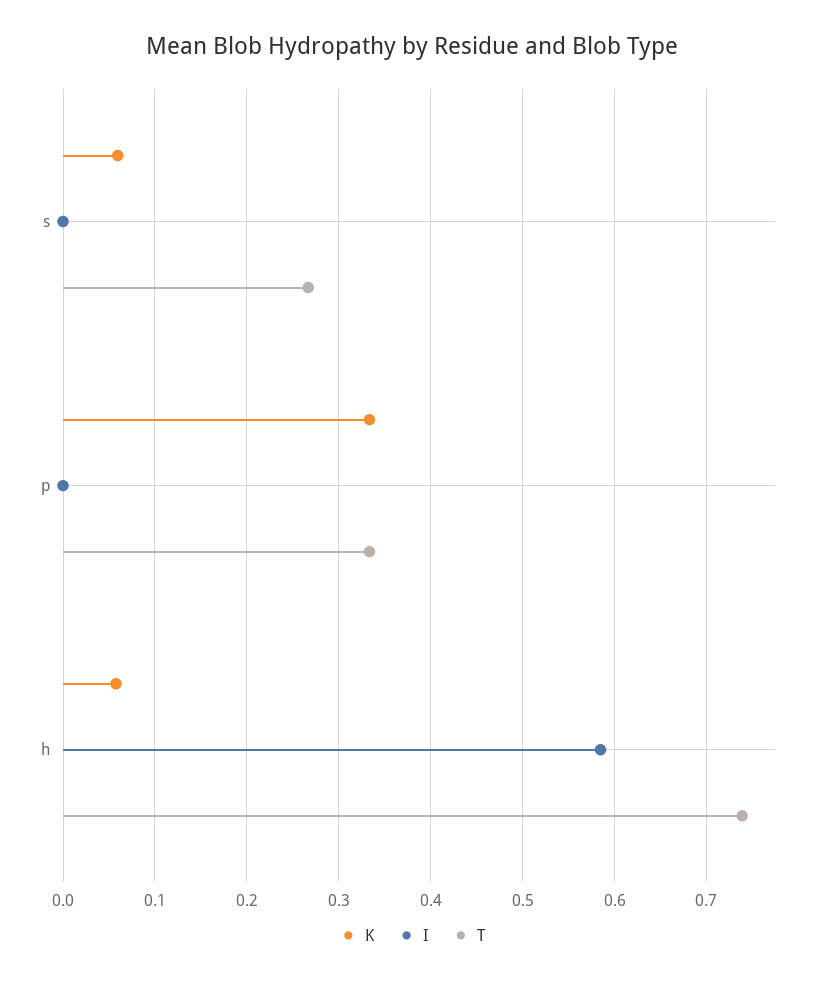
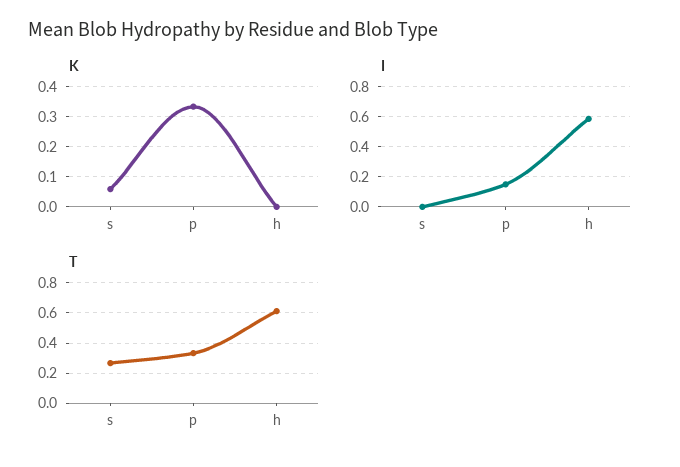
  {
    "K": {
      "s": 0.06,
      "p": 0.33,
-     "h": 0.06
+     "h": 0
    },
    "I": {
      "s": 0,
-     "p": 0,
+     "p": 0.15,
      "h": 0.58
    },
    "T": {
      "s": 0.27,
      "p": 0.33,
-     "h": 0.74
+     "h": 0.6
    }
  }

